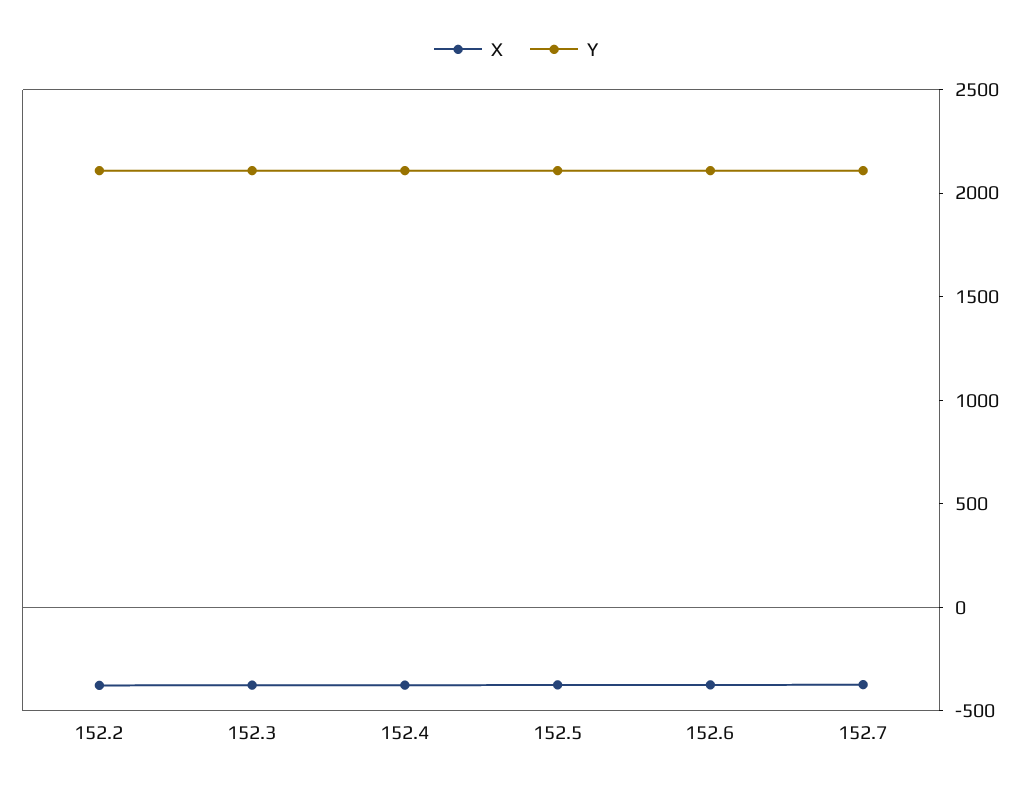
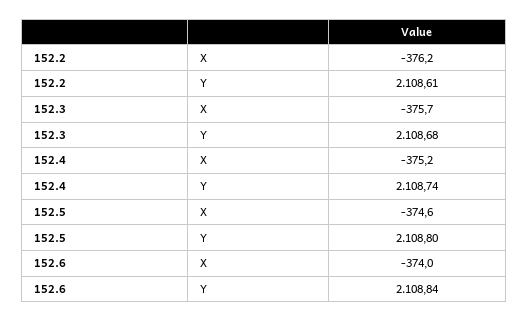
  {
    "X": {
      "152.2": -376.2,
      "152.3": -375.7,
      "152.4": -375.2,
      "152.5": -374.6,
-     "152.6": -374,
+     "152.6": -374
-     "152.7": -400
    },
    "Y": {
      "152.2": 2108.61,
      "152.3": 2108.68,
      "152.4": 2108.74,
      "152.5": 2108.8,
-     "152.6": 2108.84,
+     "152.6": 2108.84
-     "152.7": 2100
    }
  }

